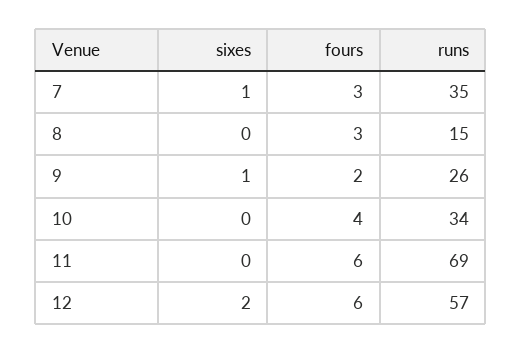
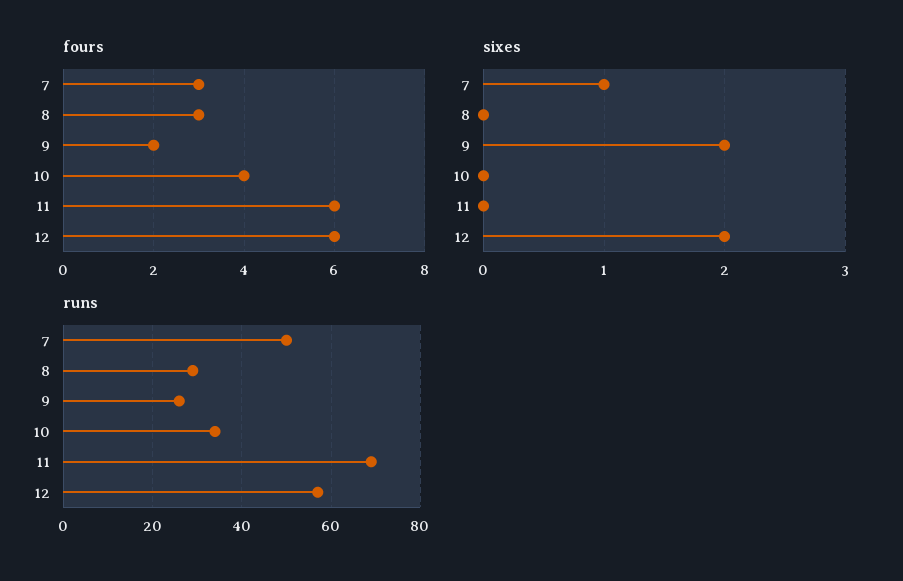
  {
    "sixes": {
      "7": 1,
      "8": 0,
-     "9": 1,
+     "9": 2,
      "10": 0,
      "11": 0,
      "12": 2
    },
    "fours": {
      "7": 3,
      "8": 3,
      "9": 2,
      "10": 4,
      "11": 6,
      "12": 6
    },
    "runs": {
-     "7": 35,
+     "7": 50,
-     "8": 15,
+     "8": 30,
      "9": 26,
      "10": 34,
      "11": 69,
      "12": 57
    }
  }

